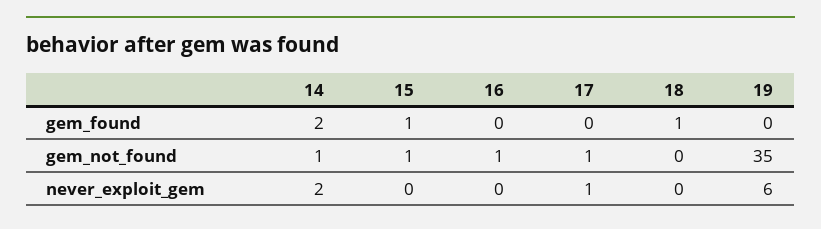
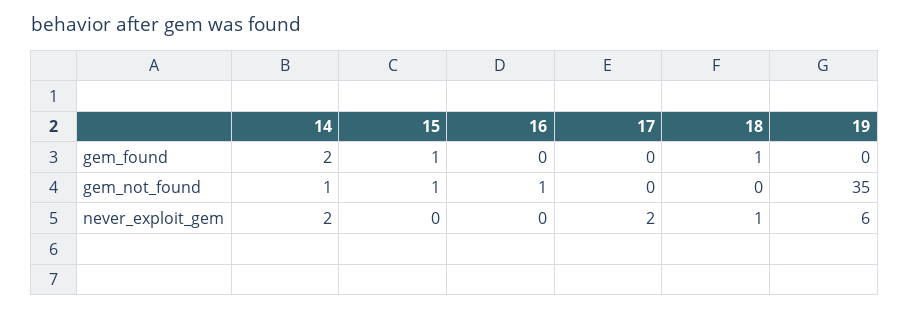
  {
    "14": {
      "gem_found": 2,
      "gem_not_found": 1,
      "never_exploit_gem": 2
    },
    "15": {
      "gem_found": 1,
      "gem_not_found": 1,
      "never_exploit_gem": 0
    },
    "16": {
      "gem_found": 0,
      "gem_not_found": 1,
      "never_exploit_gem": 0
    },
    "17": {
      "gem_found": 0,
-     "gem_not_found": 1,
+     "gem_not_found": 0,
-     "never_exploit_gem": 1
+     "never_exploit_gem": 2
    },
    "18": {
      "gem_found": 1,
      "gem_not_found": 0,
-     "never_exploit_gem": 0
+     "never_exploit_gem": 1
    },
    "19": {
      "gem_found": 0,
      "gem_not_found": 35,
      "never_exploit_gem": 6
    }
  }

